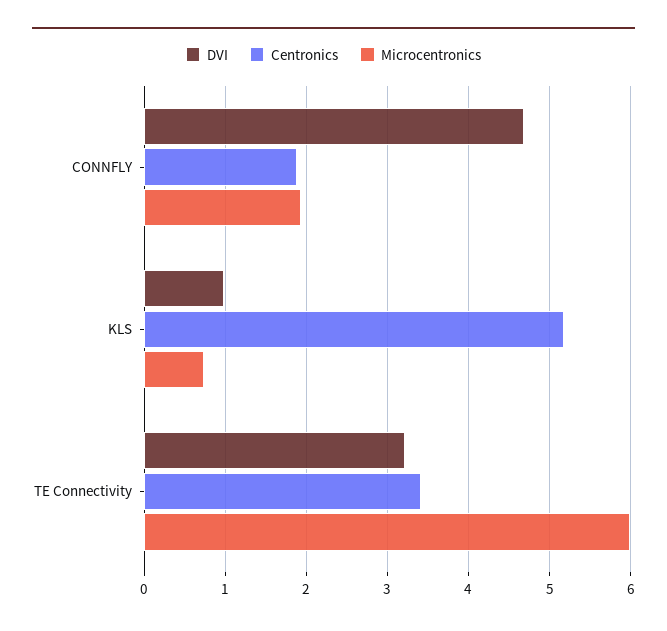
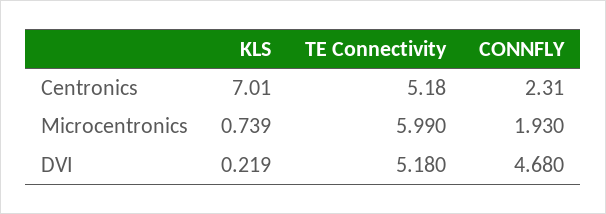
  {
    "DVI": {
      "CONNFLY": 4.68,
-     "KLS": 1,
+     "KLS": 0.219,
-     "TE Connectivity": 3.2
+     "TE Connectivity": 5.18
    },
    "Centronics": {
-     "CONNFLY": 1.9,
+     "CONNFLY": 2.31,
-     "KLS": 5.2,
+     "KLS": 7.01,
-     "TE Connectivity": 3.4
+     "TE Connectivity": 5.18
    },
    "Microcentronics": {
      "CONNFLY": 1.93,
      "KLS": 0.739,
      "TE Connectivity": 5.99
    }
  }

